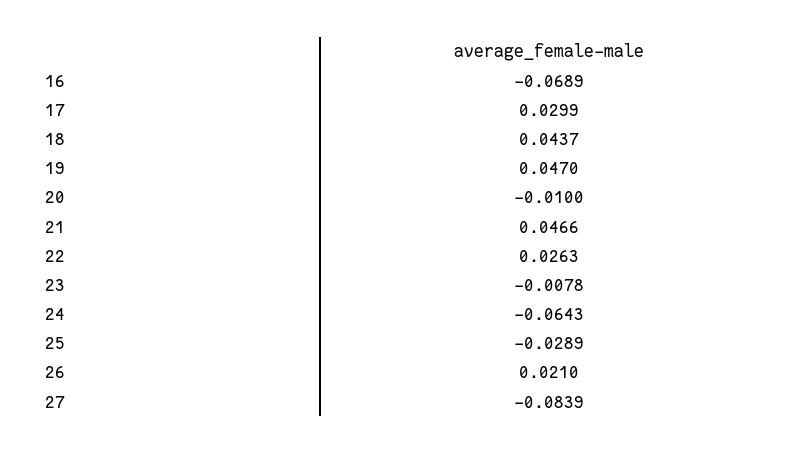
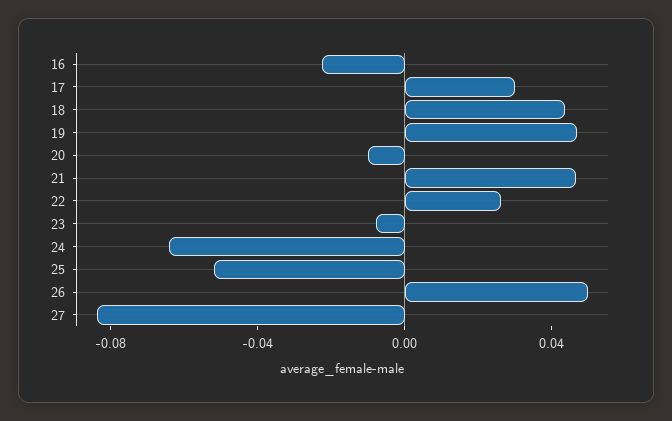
  {
-   "16": -0.0689,
+   "16": -0.02,
    "17": 0.0299,
    "18": 0.0437,
    "19": 0.047,
    "20": -0.01,
    "21": 0.0466,
    "22": 0.0263,
    "23": -0.0078,
    "24": -0.0643,
-   "25": -0.0289,
+   "25": -0.05,
-   "26": 0.021,
+   "26": 0.05,
    "27": -0.0839
  }

